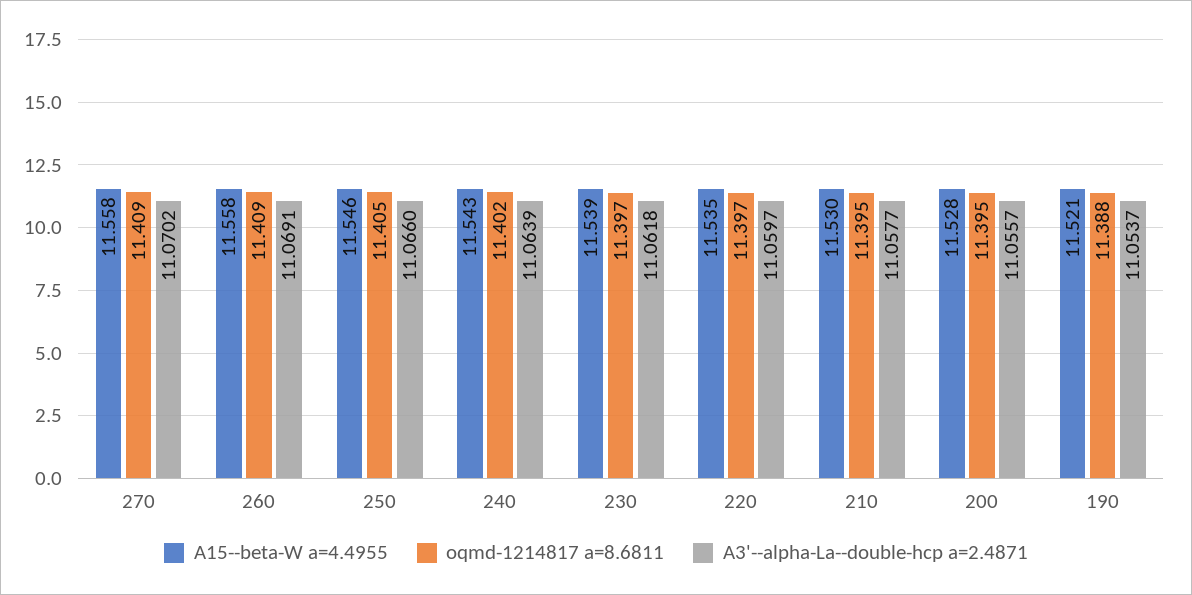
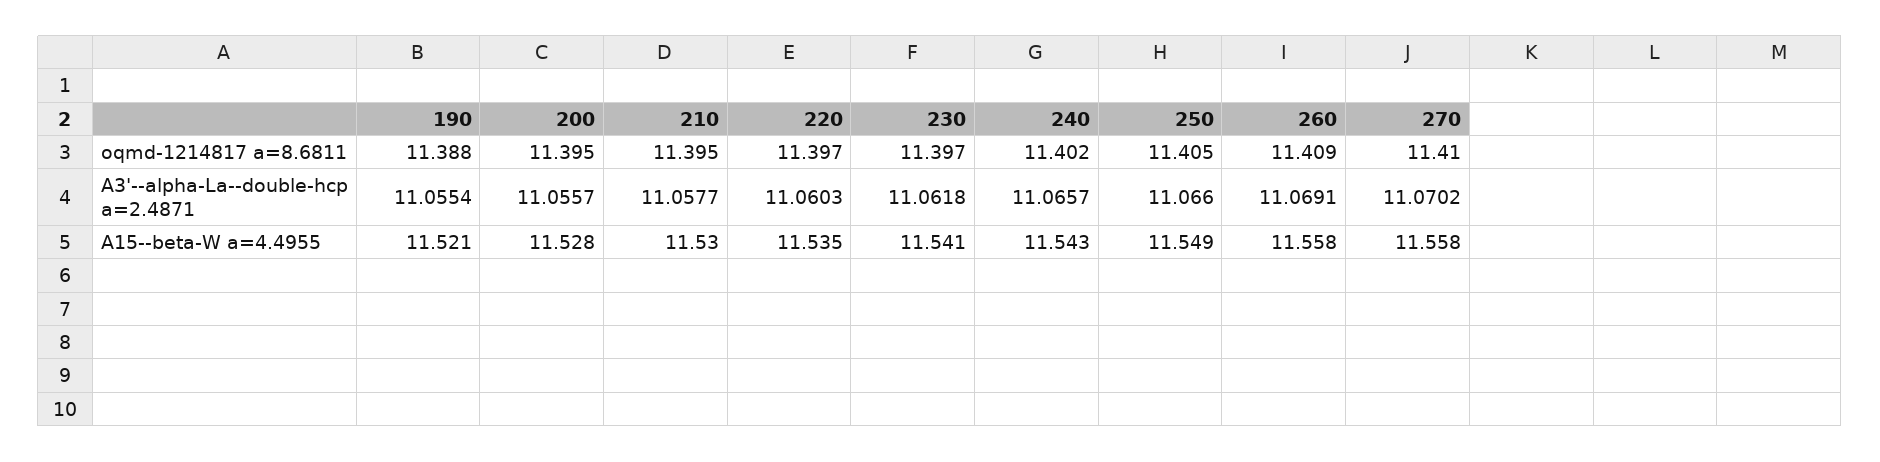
  {
    "A15--beta-W a=4.4955": {
      "270": 11.558,
      "260": 11.558,
-     "250": 11.546,
+     "250": 11.549,
      "240": 11.543,
-     "230": 11.539,
+     "230": 11.541,
      "220": 11.535,
      "210": 11.53,
      "200": 11.528,
      "190": 11.521
    },
    "oqmd-1214817 a=8.6811": {
-     "270": 11.409,
+     "270": 11.41,
      "260": 11.409,
      "250": 11.405,
      "240": 11.402,
      "230": 11.397,
      "220": 11.397,
      "210": 11.395,
      "200": 11.395,
      "190": 11.388
    },
    "A3'--alpha-La--double-hcp a=2.4871": {
      "270": 11.0702,
      "260": 11.0691,
      "250": 11.066,
-     "240": 11.0639,
+     "240": 11.0657,
      "230": 11.0618,
-     "220": 11.0597,
+     "220": 11.0603,
      "210": 11.0577,
      "200": 11.0557,
-     "190": 11.0537
+     "190": 11.0554
    }
  }

